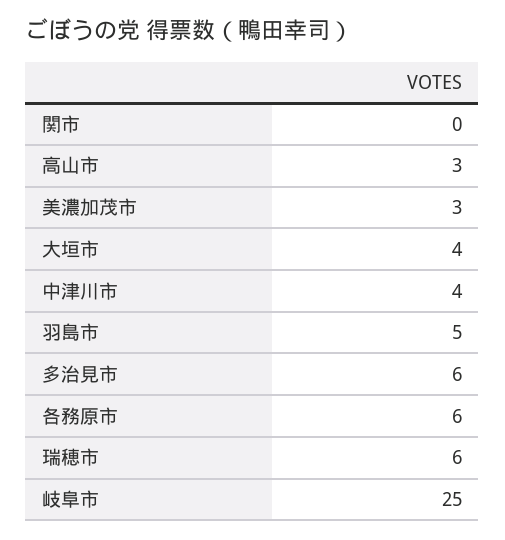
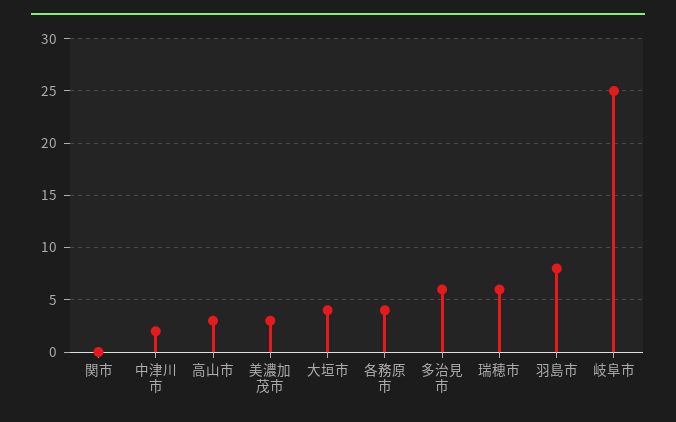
  {
    "関市": 0,
    "高山市": 3,
    "美濃加茂市": 3,
    "大垣市": 4,
-   "中津川市": 4,
+   "中津川市": 2,
-   "羽島市": 5,
+   "羽島市": 8,
    "多治見市": 6,
-   "各務原市": 6,
+   "各務原市": 4,
    "瑞穂市": 6,
    "岐阜市": 25
  }

